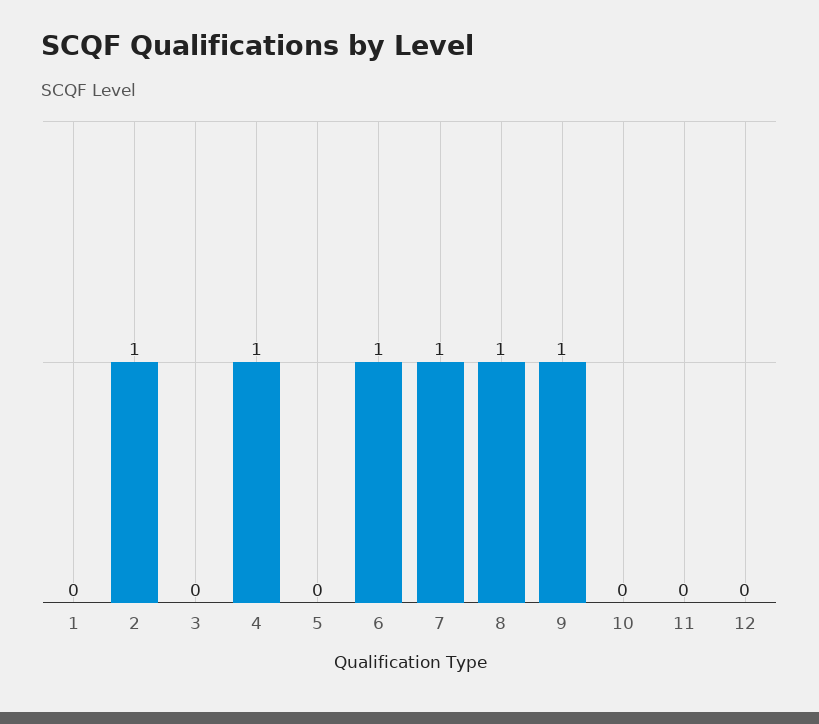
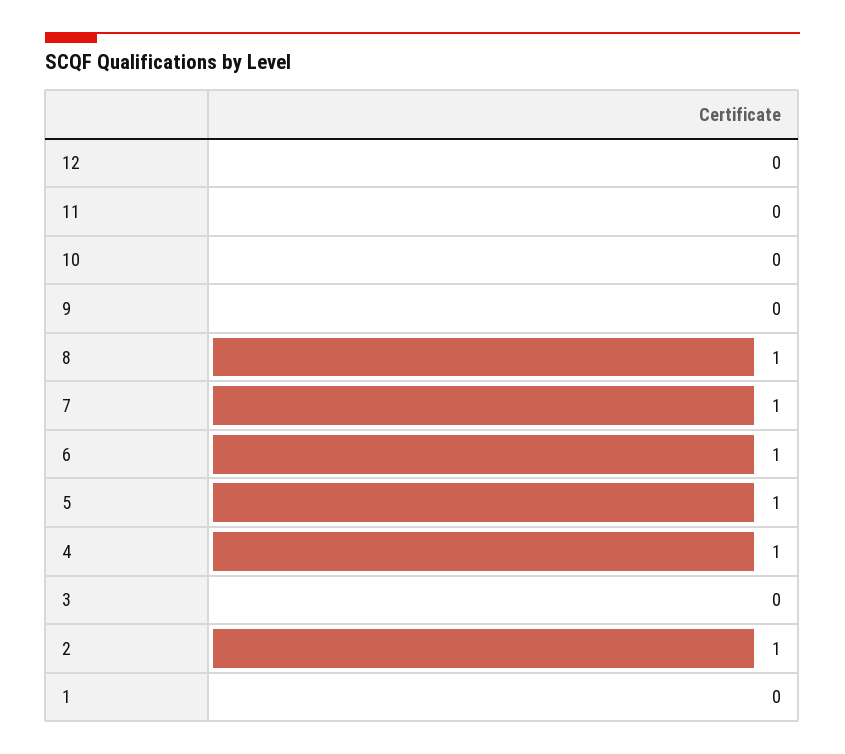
  {
    "1": 0,
    "2": 1,
    "3": 0,
    "4": 1,
-   "5": 0,
+   "5": 1,
    "6": 1,
    "7": 1,
    "8": 1,
-   "9": 1,
+   "9": 0,
    "10": 0,
    "11": 0,
    "12": 0
  }

